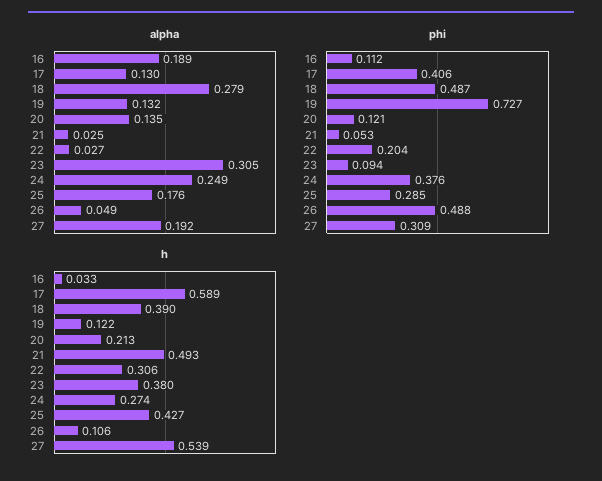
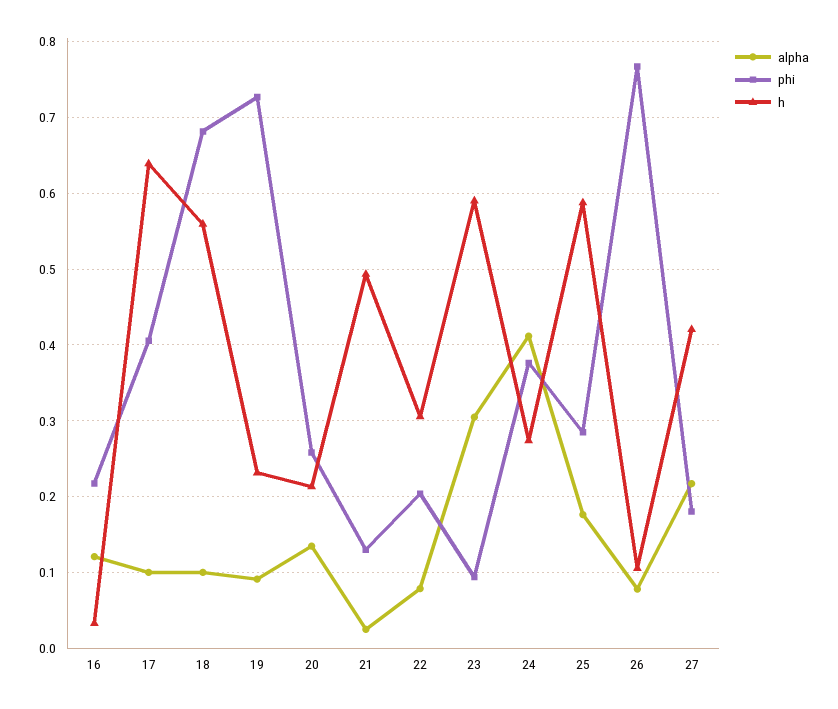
  {
    "alpha": {
-     "16": 0.189,
+     "16": 0.12,
-     "17": 0.13,
+     "17": 0.1,
-     "18": 0.279,
+     "18": 0.1,
-     "19": 0.132,
+     "19": 0.09,
      "20": 0.135,
      "21": 0.025,
-     "22": 0.027,
+     "22": 0.08,
      "23": 0.305,
-     "24": 0.249,
+     "24": 0.41,
      "25": 0.176,
-     "26": 0.049,
+     "26": 0.08,
-     "27": 0.192
+     "27": 0.22
    },
    "phi": {
-     "16": 0.112,
+     "16": 0.22,
      "17": 0.406,
-     "18": 0.487,
+     "18": 0.68,
      "19": 0.727,
-     "20": 0.121,
+     "20": 0.26,
-     "21": 0.053,
+     "21": 0.13,
      "22": 0.204,
      "23": 0.094,
      "24": 0.376,
      "25": 0.285,
-     "26": 0.488,
+     "26": 0.77,
-     "27": 0.309
+     "27": 0.18
    },
    "h": {
      "16": 0.033,
-     "17": 0.589,
+     "17": 0.64,
-     "18": 0.39,
+     "18": 0.56,
-     "19": 0.122,
+     "19": 0.23,
      "20": 0.213,
      "21": 0.493,
      "22": 0.306,
-     "23": 0.38,
+     "23": 0.59,
      "24": 0.274,
-     "25": 0.427,
+     "25": 0.59,
      "26": 0.106,
-     "27": 0.539
+     "27": 0.42
    }
  }

